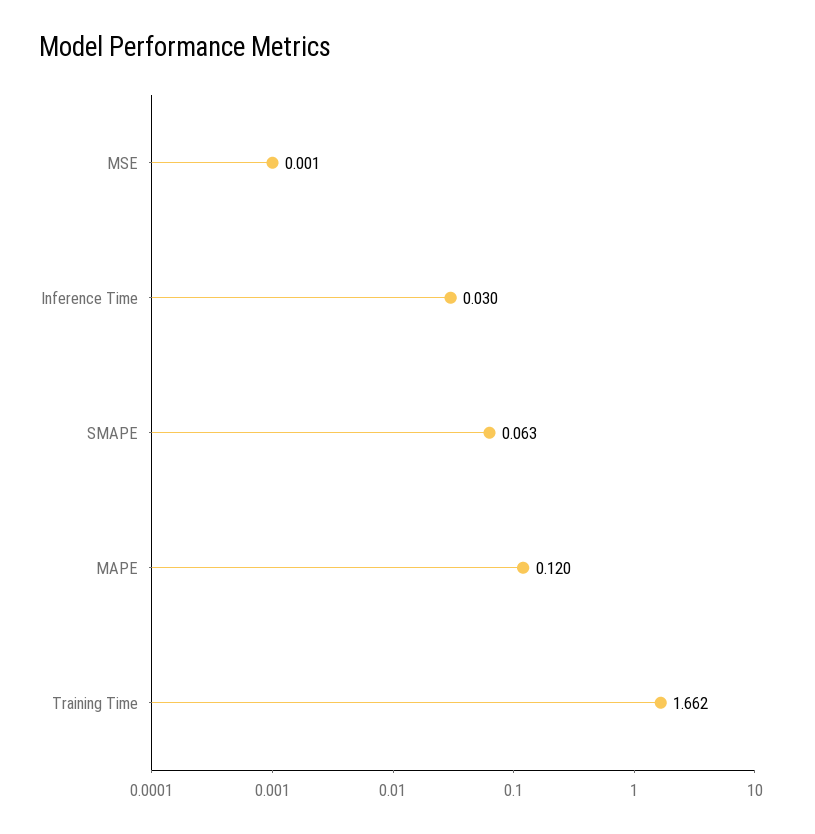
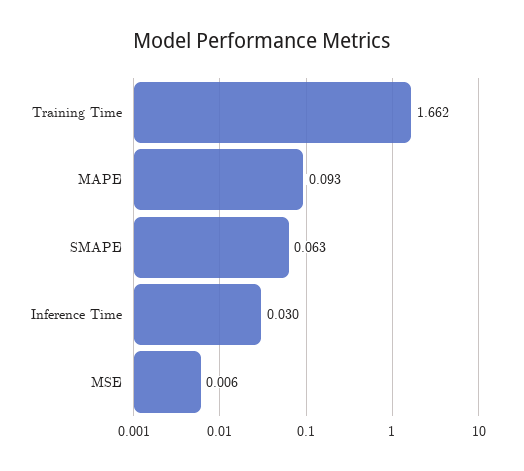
  {
-   "MSE": 0.001,
+   "MSE": 0.006,
    "Inference Time": 0.03,
    "SMAPE": 0.063,
-   "MAPE": 0.12,
+   "MAPE": 0.093,
    "Training Time": 1.662
  }

